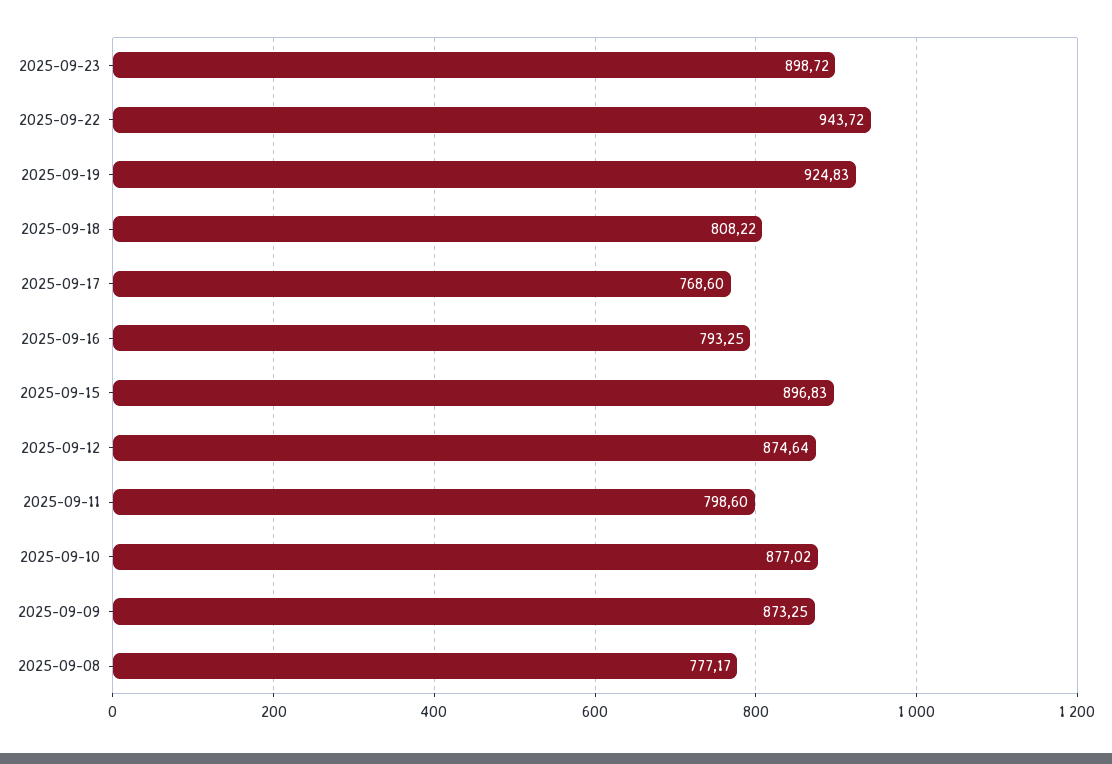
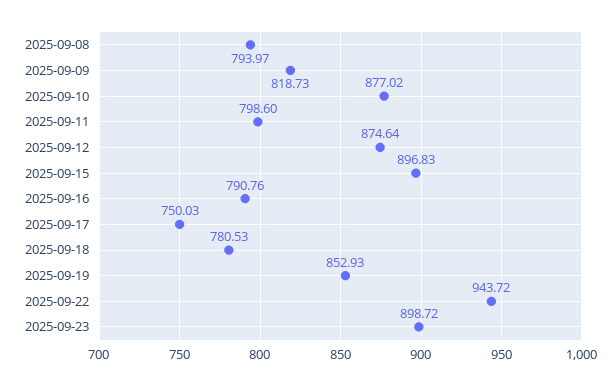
  {
    "2025-09-23": 898.72,
    "2025-09-22": 943.72,
-   "2025-09-19": 924.83,
+   "2025-09-19": 852.93,
-   "2025-09-18": 808.22,
+   "2025-09-18": 780.53,
-   "2025-09-17": 768.6,
+   "2025-09-17": 750.03,
-   "2025-09-16": 793.25,
+   "2025-09-16": 790.76,
    "2025-09-15": 896.83,
    "2025-09-12": 874.64,
    "2025-09-11": 798.6,
    "2025-09-10": 877.02,
-   "2025-09-09": 873.25,
+   "2025-09-09": 818.73,
-   "2025-09-08": 777.17
+   "2025-09-08": 793.97
  }

